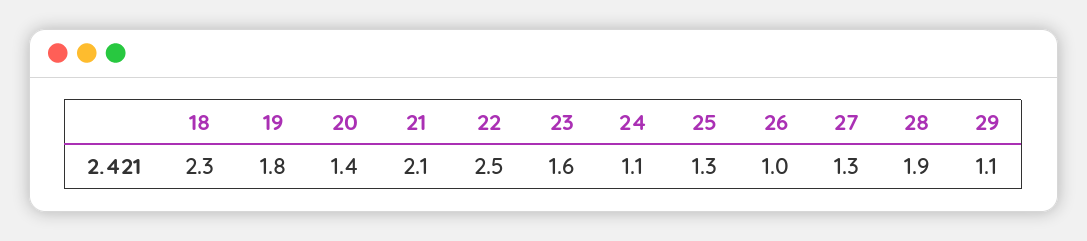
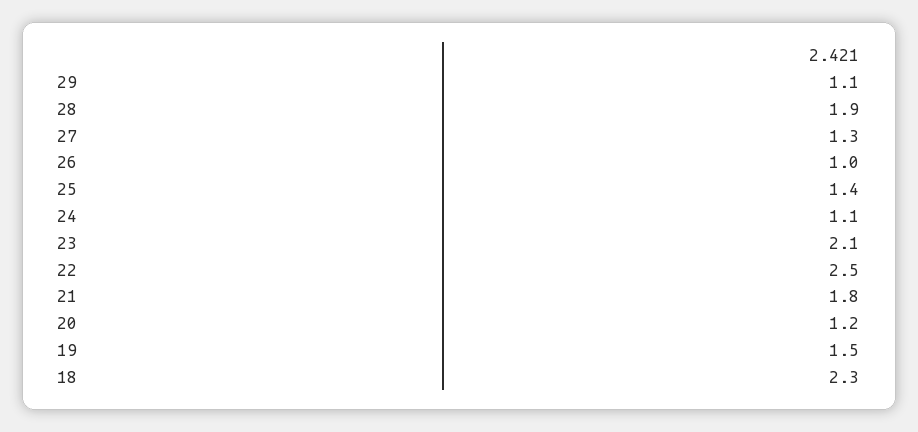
  {
    "18": 2.3,
-   "19": 1.8,
+   "19": 1.5,
-   "20": 1.4,
+   "20": 1.2,
-   "21": 2.1,
+   "21": 1.8,
    "22": 2.5,
-   "23": 1.6,
+   "23": 2.1,
    "24": 1.1,
-   "25": 1.3,
+   "25": 1.4,
    "26": 1,
    "27": 1.3,
    "28": 1.9,
    "29": 1.1
  }

